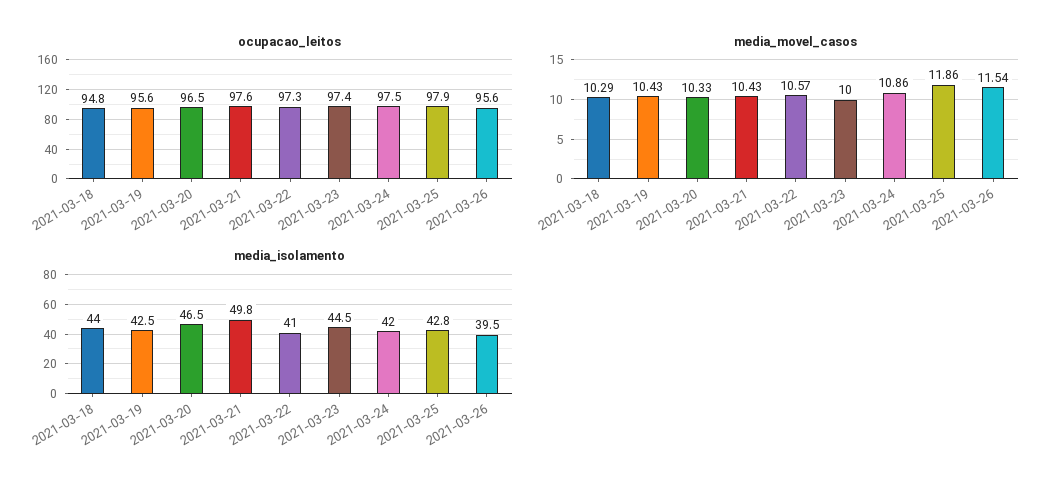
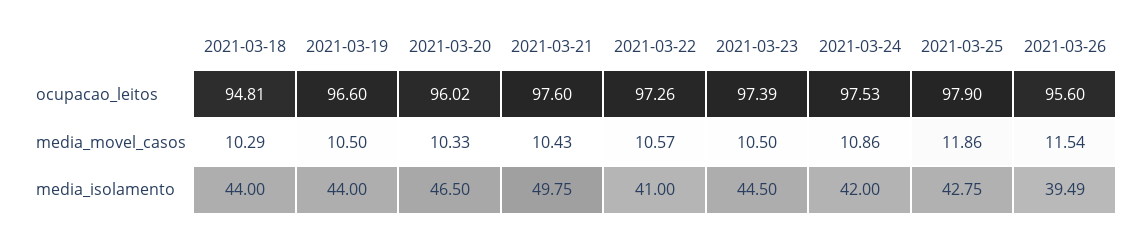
  {
    "ocupacao_leitos": {
      "2021-03-18": 94.81,
-     "2021-03-19": 95.6,
+     "2021-03-19": 96.6,
-     "2021-03-20": 96.5,
+     "2021-03-20": 96.02,
      "2021-03-21": 97.6,
      "2021-03-22": 97.26,
      "2021-03-23": 97.39,
      "2021-03-24": 97.53,
      "2021-03-25": 97.9,
      "2021-03-26": 95.6
    },
    "media_movel_casos": {
      "2021-03-18": 10.29,
-     "2021-03-19": 10.43,
+     "2021-03-19": 10.5,
      "2021-03-20": 10.33,
      "2021-03-21": 10.43,
      "2021-03-22": 10.57,
-     "2021-03-23": 10,
+     "2021-03-23": 10.5,
      "2021-03-24": 10.86,
      "2021-03-25": 11.86,
      "2021-03-26": 11.54
    },
    "media_isolamento": {
      "2021-03-18": 44,
-     "2021-03-19": 42.5,
+     "2021-03-19": 44,
      "2021-03-20": 46.5,
      "2021-03-21": 49.75,
      "2021-03-22": 41,
      "2021-03-23": 44.5,
      "2021-03-24": 42,
      "2021-03-25": 42.75,
      "2021-03-26": 39.49
    }
  }

